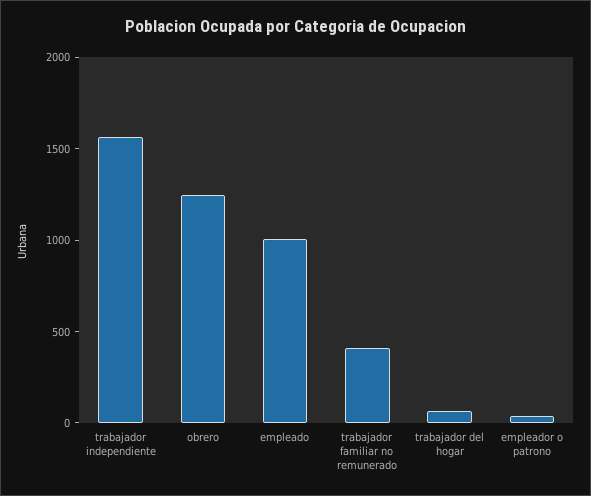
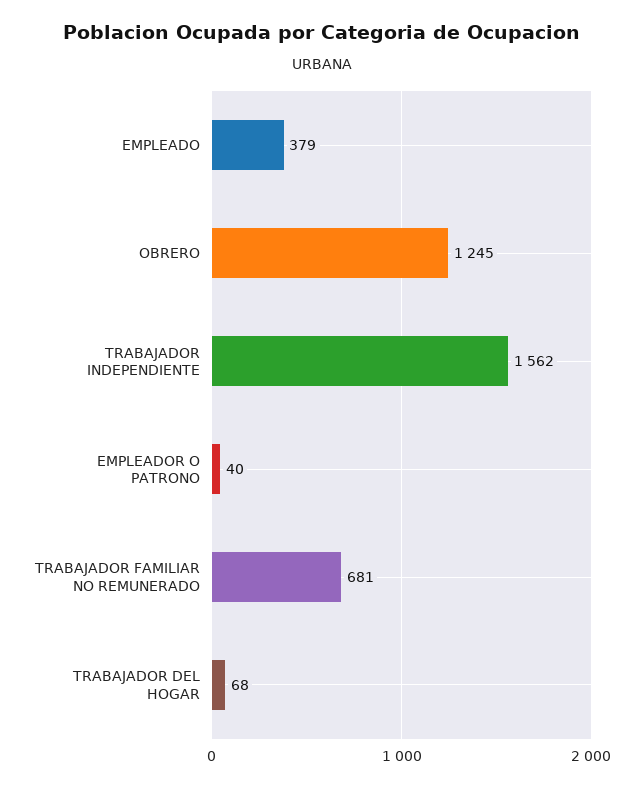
  {
    "trabajador independiente": 1562,
    "obrero": 1245,
-   "empleado": 1000,
+   "empleado": 379,
-   "trabajador familiar no remunerado": 400,
+   "trabajador familiar no remunerado": 681,
    "trabajador del hogar": 68,
    "empleador o patrono": 40
  }

